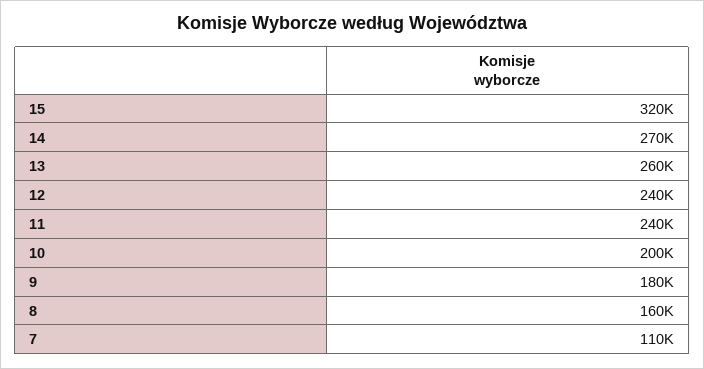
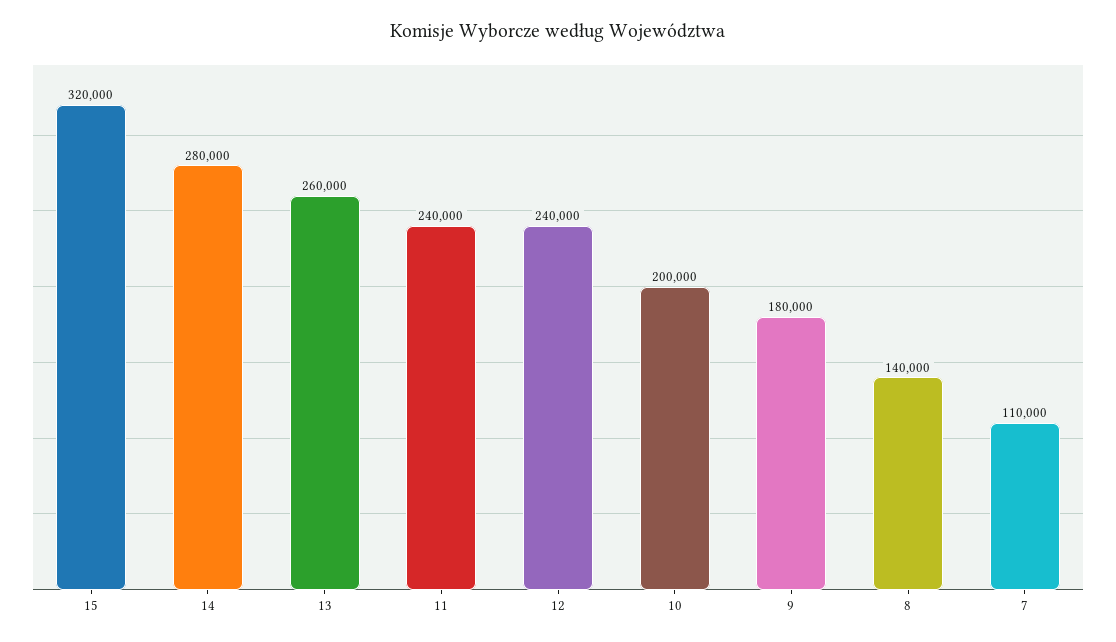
  {
    "15": 320000,
-   "14": 270000,
+   "14": 280000,
    "13": 260000,
    "12": 240000,
    "11": 240000,
    "10": 200000,
    "9": 180000,
-   "8": 160000,
+   "8": 140000,
    "7": 110000
  }

